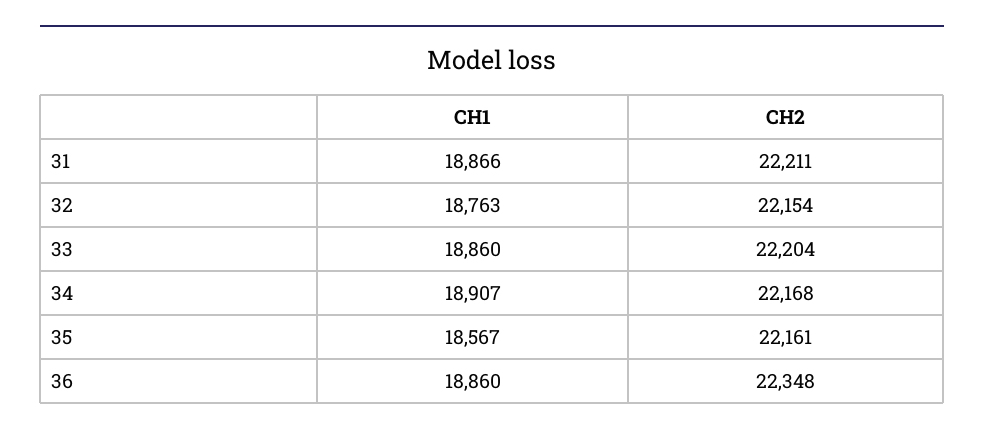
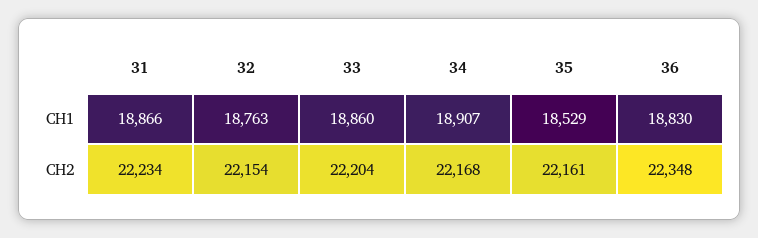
  {
    "CH1": {
      "31": 18866,
      "32": 18763,
      "33": 18860,
      "34": 18907,
-     "35": 18567,
+     "35": 18529,
-     "36": 18860
+     "36": 18830
    },
    "CH2": {
-     "31": 22211,
+     "31": 22234,
      "32": 22154,
      "33": 22204,
      "34": 22168,
      "35": 22161,
      "36": 22348
    }
  }

